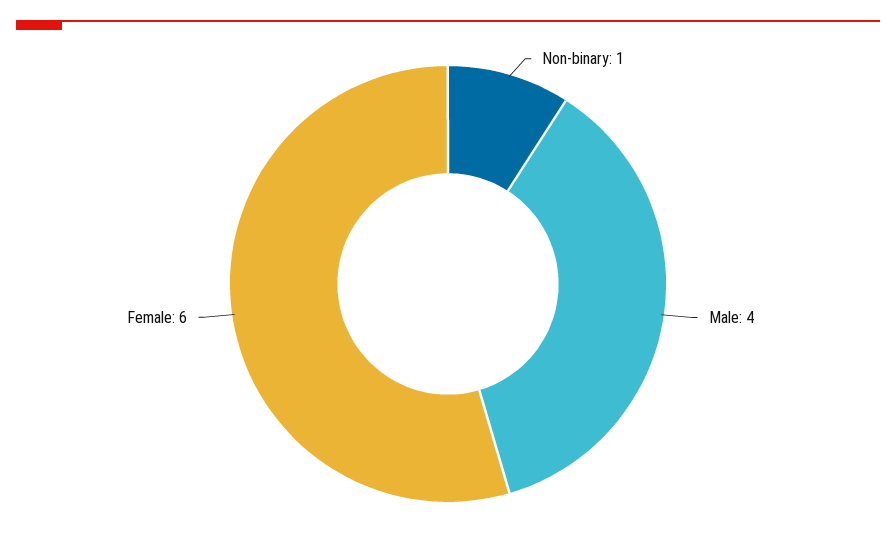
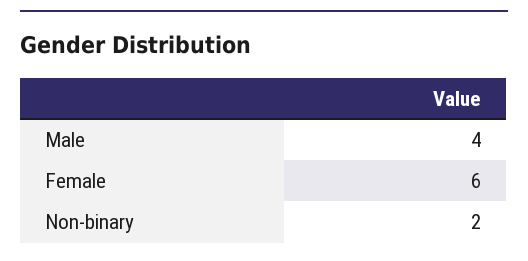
  {
-   "Non-binary": 1,
+   "Non-binary": 2,
    "Male": 4,
    "Female": 6
  }

